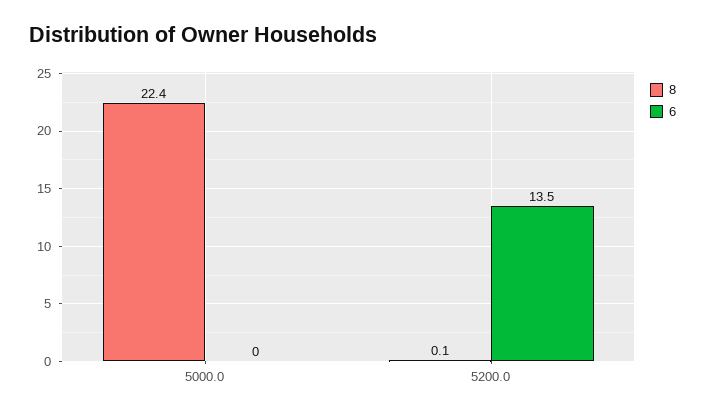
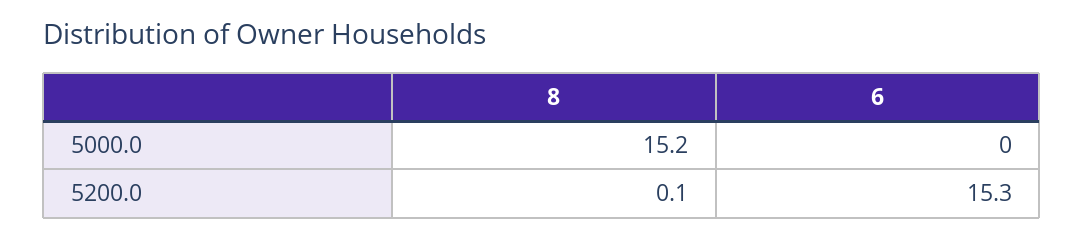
  {
    "8": {
-     "5000.0": 22.4,
+     "5000.0": 15.2,
      "5200.0": 0.1
    },
    "6": {
      "5000.0": 0,
-     "5200.0": 13.5
+     "5200.0": 15.3
    }
  }

